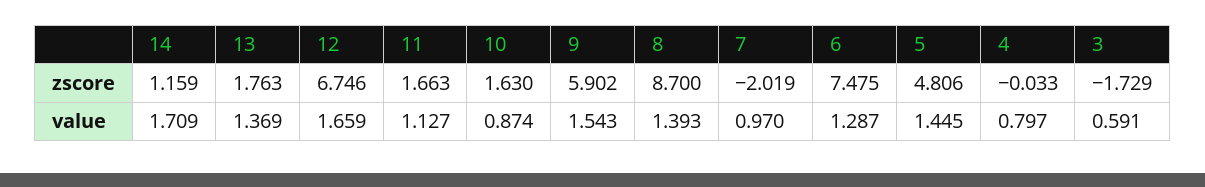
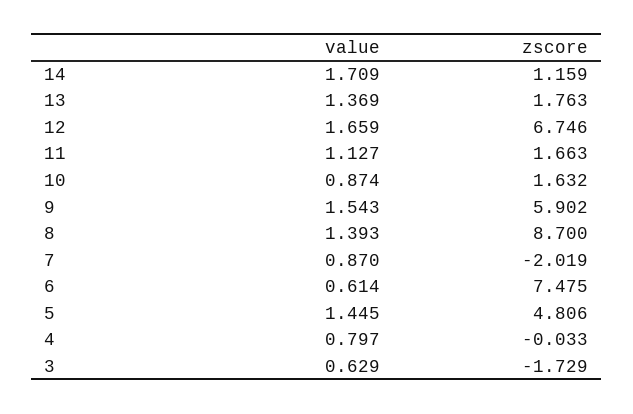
  {
    "14": {
      "zscore": 1.159,
      "value": 1.709
    },
    "13": {
      "zscore": 1.763,
      "value": 1.369
    },
    "12": {
      "zscore": 6.746,
      "value": 1.659
    },
    "11": {
      "zscore": 1.663,
      "value": 1.127
    },
    "10": {
-     "zscore": 1.63,
+     "zscore": 1.632,
      "value": 0.874
    },
    "9": {
      "zscore": 5.902,
      "value": 1.543
    },
    "8": {
      "zscore": 8.7,
      "value": 1.393
    },
    "7": {
      "zscore": -2.019,
-     "value": 0.97
+     "value": 0.87
    },
    "6": {
      "zscore": 7.475,
-     "value": 1.287
+     "value": 0.614
    },
    "5": {
      "zscore": 4.806,
      "value": 1.445
    },
    "4": {
      "zscore": -0.033,
      "value": 0.797
    },
    "3": {
      "zscore": -1.729,
-     "value": 0.591
+     "value": 0.629
    }
  }

